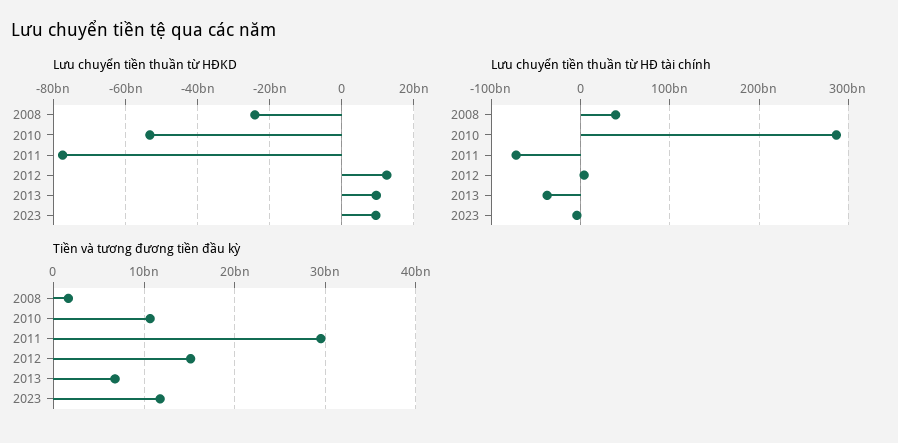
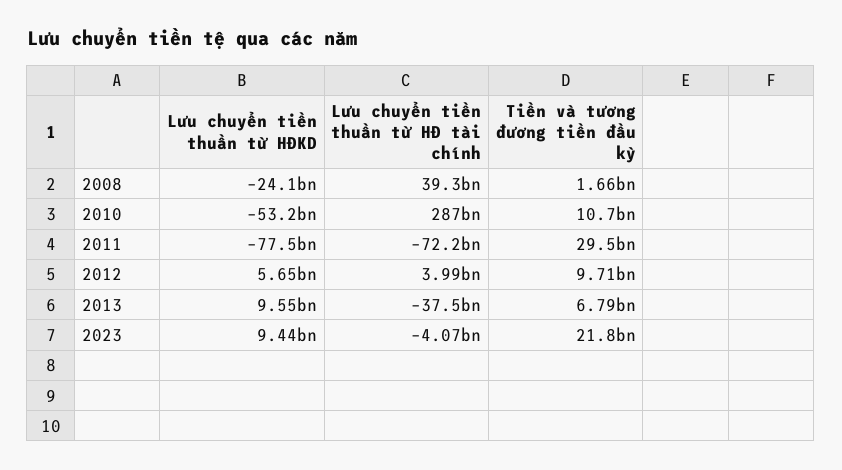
  {
    "Lưu chuyển tiền thuần từ HĐKD": {
      "2008": -24100000000,
      "2010": -53200000000,
      "2011": -77500000000,
-     "2012": 12000000000,
+     "2012": 5650000000,
      "2013": 9550000000,
      "2023": 9440000000
    },
    "Lưu chuyển tiền thuần từ HĐ tài chính": {
      "2008": 39300000000,
      "2010": 287000000000,
      "2011": -72200000000,
      "2012": 3990000000,
      "2013": -37500000000,
      "2023": -4070000000
    },
    "Tiền và tương đương tiền đầu kỳ": {
      "2008": 1660000000,
      "2010": 10700000000,
      "2011": 29500000000,
-     "2012": 15000000000,
+     "2012": 9710000000,
      "2013": 6790000000,
-     "2023": 12000000000
+     "2023": 21800000000
    }
  }

